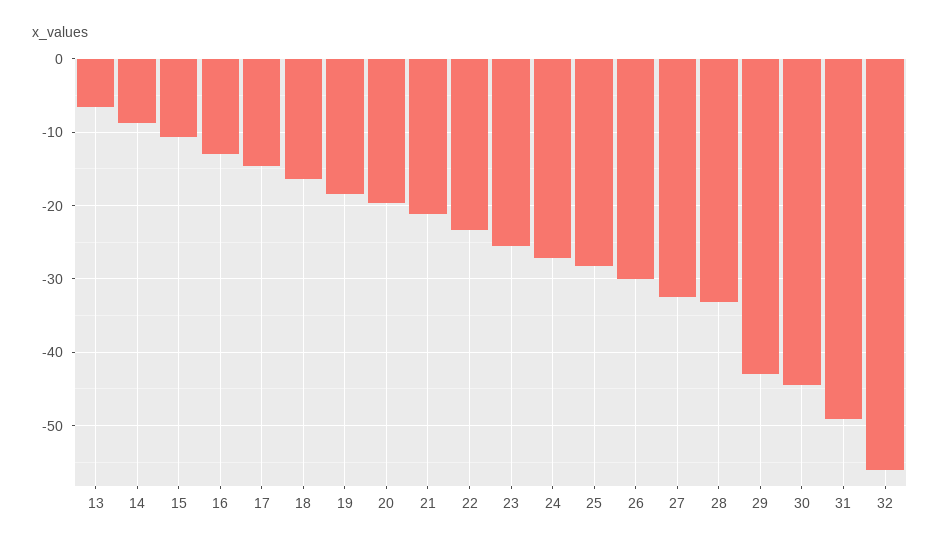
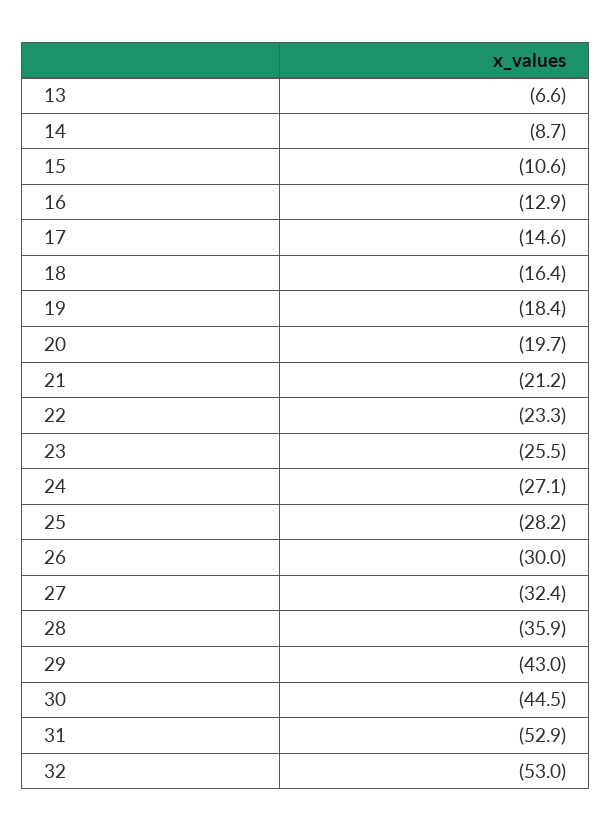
  {
    "13": -6.6,
    "14": -8.7,
    "15": -10.6,
    "16": -12.9,
    "17": -14.6,
    "18": -16.4,
    "19": -18.4,
    "20": -19.7,
    "21": -21.2,
    "22": -23.3,
    "23": -25.5,
    "24": -27.1,
    "25": -28.2,
    "26": -30,
    "27": -32.4,
-   "28": -33,
+   "28": -35.9,
    "29": -43,
    "30": -44.5,
-   "31": -49,
+   "31": -52.9,
-   "32": -56
+   "32": -53
  }

